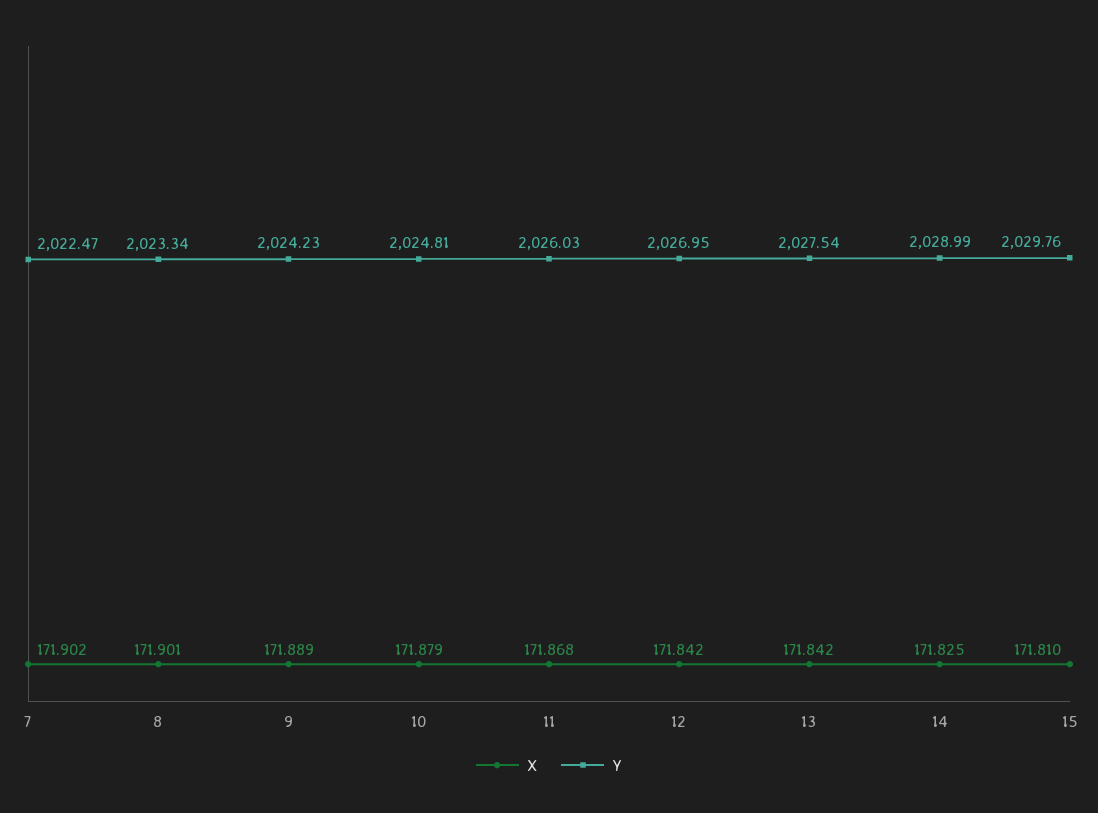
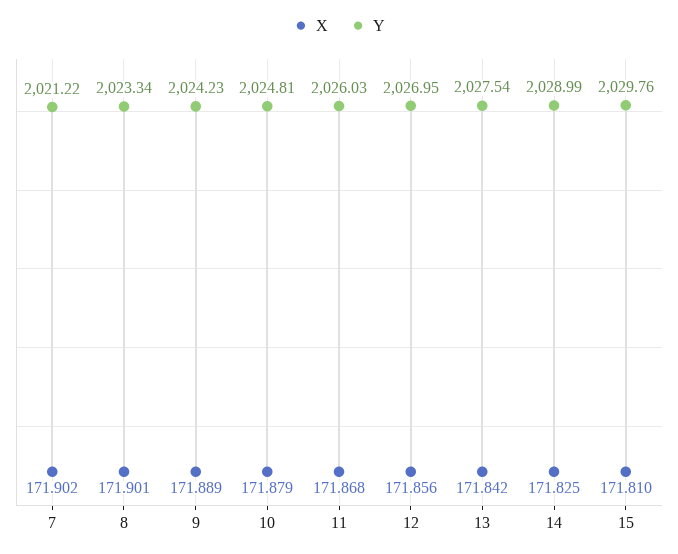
  {
    "X": {
      "7": 171.902,
      "8": 171.901,
      "9": 171.889,
      "10": 171.879,
      "11": 171.868,
-     "12": 171.842,
+     "12": 171.856,
      "13": 171.842,
      "14": 171.825,
      "15": 171.81
    },
    "Y": {
-     "7": 2022.47,
+     "7": 2021.22,
      "8": 2023.34,
      "9": 2024.23,
      "10": 2024.81,
      "11": 2026.03,
      "12": 2026.95,
      "13": 2027.54,
      "14": 2028.99,
      "15": 2029.76
    }
  }

